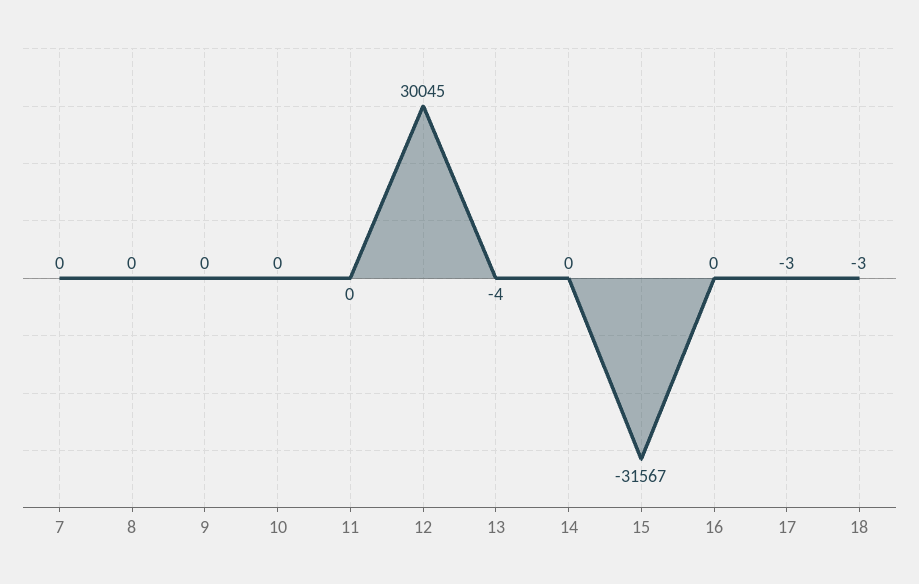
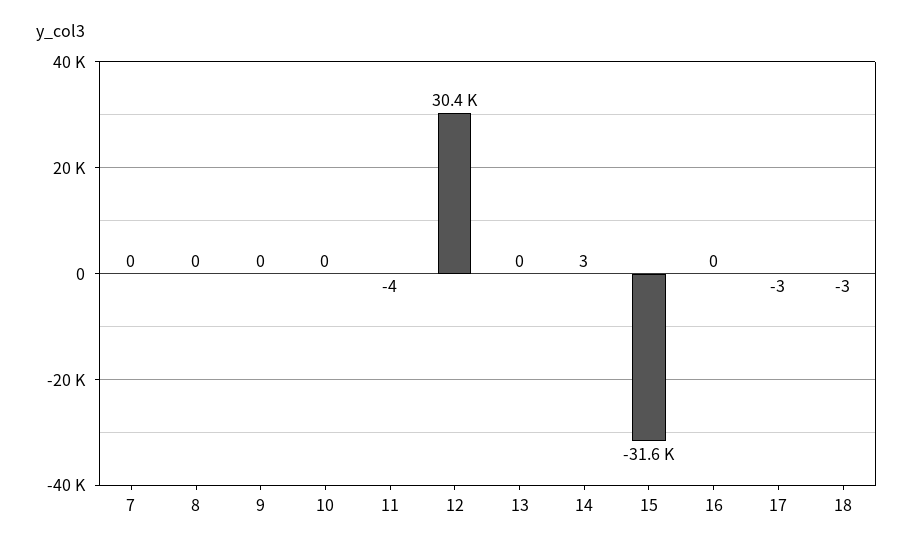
  {
    "7": 0,
    "8": 0,
    "9": 0,
    "10": 0,
-   "11": 0,
+   "11": -4,
-   "12": 30045,
+   "12": 30400,
-   "13": -4,
+   "13": 0,
-   "14": 0,
+   "14": 3,
    "15": -31567,
    "16": 0,
    "17": -3,
    "18": -3
  }

